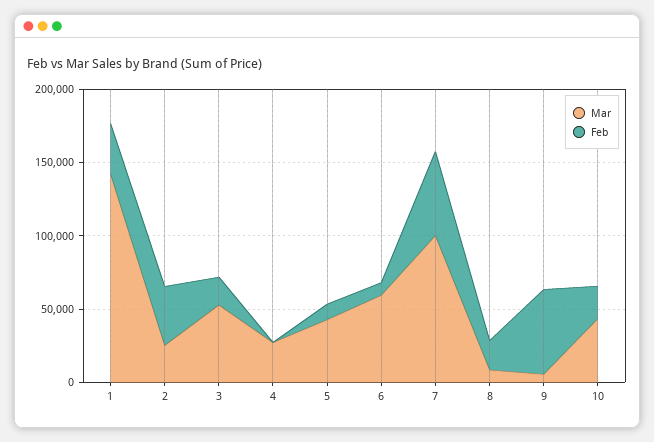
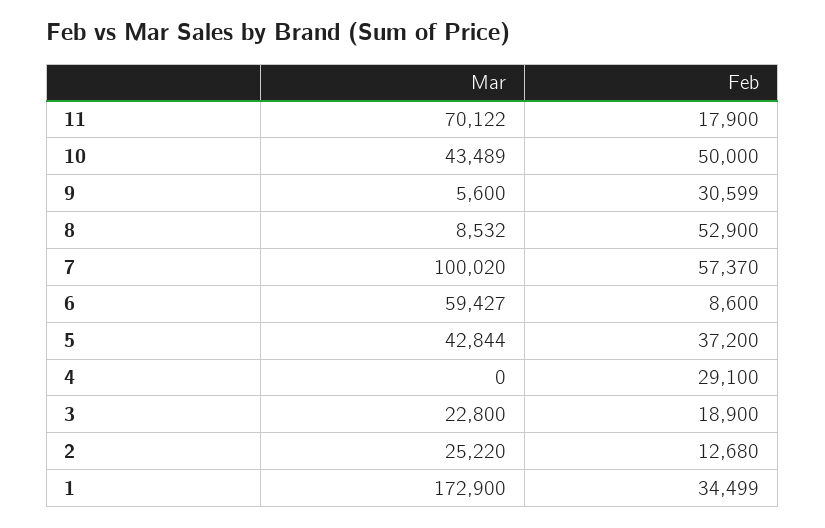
  {
    "Mar": {
-     "1": 140000,
+     "1": 172900,
      "2": 25220,
-     "3": 50000,
+     "3": 22800,
-     "4": 30000,
+     "4": 0,
      "5": 42844,
      "6": 59427,
      "7": 100020,
      "8": 8532,
      "9": 5600,
-     "10": 43489
+     "10": 43489,
+     "11": 70122
    },
    "Feb": {
      "1": 34499,
-     "2": 40000,
+     "2": 12680,
      "3": 18900,
-     "4": 0,
+     "4": 29100,
-     "5": 10000,
+     "5": 37200,
      "6": 8600,
      "7": 57370,
-     "8": 20000,
+     "8": 52900,
-     "9": 60000,
+     "9": 30599,
-     "10": 20000
+     "10": 50000,
+     "11": 17900
    }
  }

